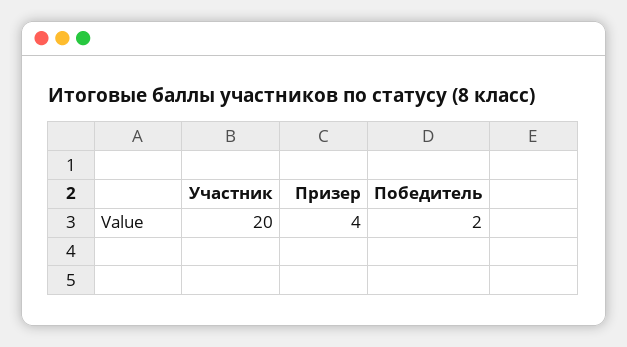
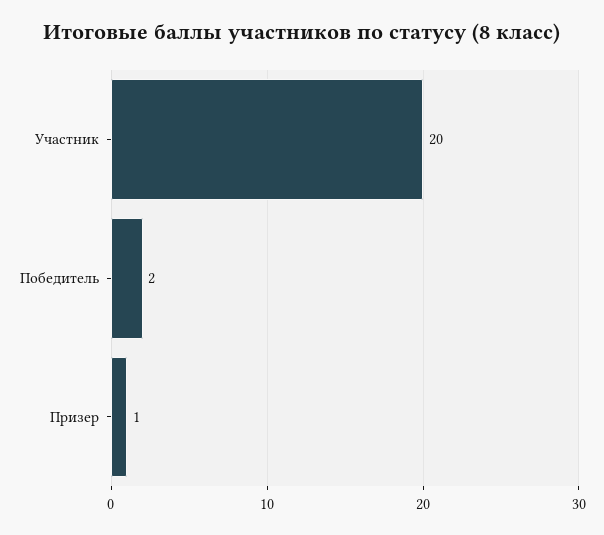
  {
    "Участник": 20,
-   "Призер": 4,
+   "Призер": 1,
    "Победитель": 2
  }

